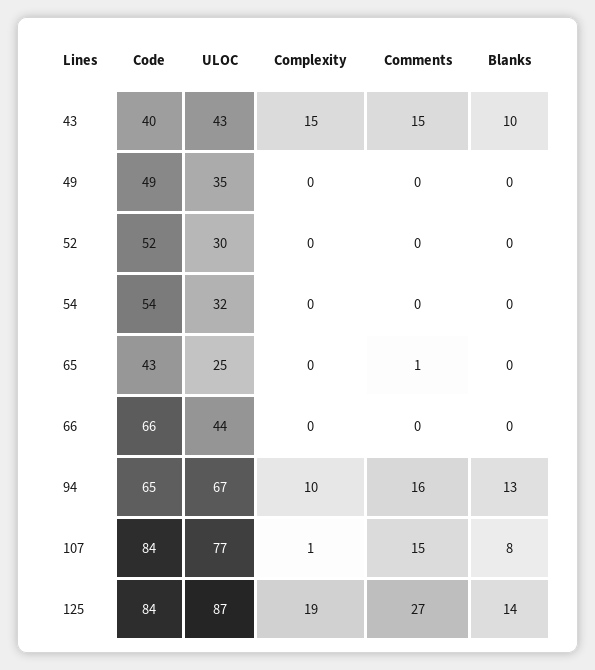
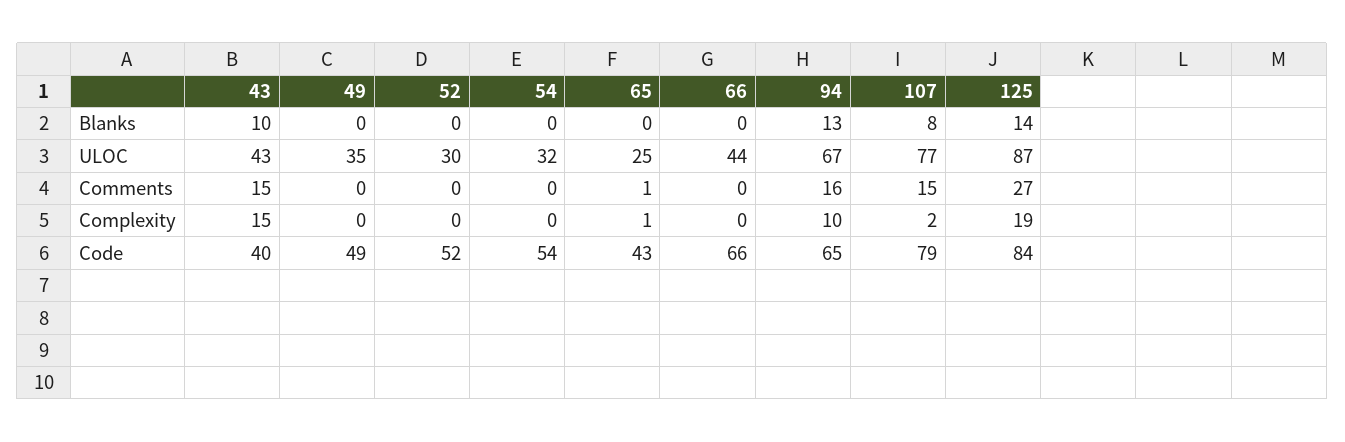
  {
    "Code": {
      "43": 40,
      "49": 49,
      "52": 52,
      "54": 54,
      "65": 43,
      "66": 66,
      "94": 65,
-     "107": 84,
+     "107": 79,
      "125": 84
    },
    "ULOC": {
      "43": 43,
      "49": 35,
      "52": 30,
      "54": 32,
      "65": 25,
      "66": 44,
      "94": 67,
      "107": 77,
      "125": 87
    },
    "Complexity": {
      "43": 15,
      "49": 0,
      "52": 0,
      "54": 0,
-     "65": 0,
+     "65": 1,
      "66": 0,
      "94": 10,
-     "107": 1,
+     "107": 2,
      "125": 19
    },
    "Comments": {
      "43": 15,
      "49": 0,
      "52": 0,
      "54": 0,
      "65": 1,
      "66": 0,
      "94": 16,
      "107": 15,
      "125": 27
    },
    "Blanks": {
      "43": 10,
      "49": 0,
      "52": 0,
      "54": 0,
      "65": 0,
      "66": 0,
      "94": 13,
      "107": 8,
      "125": 14
    }
  }

